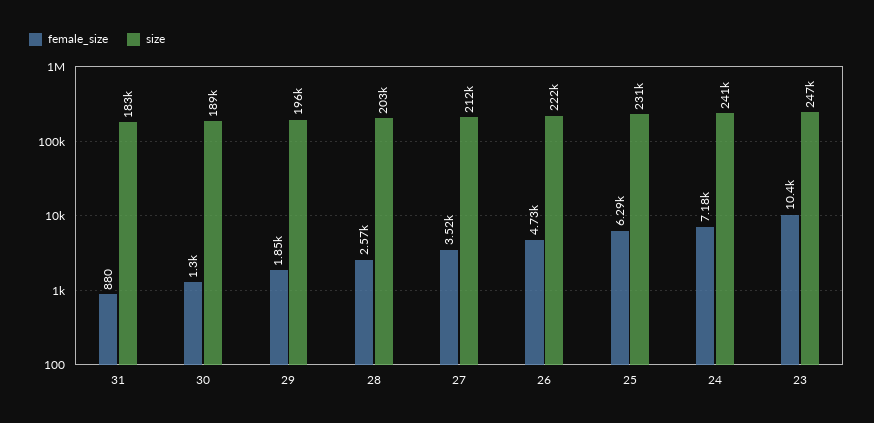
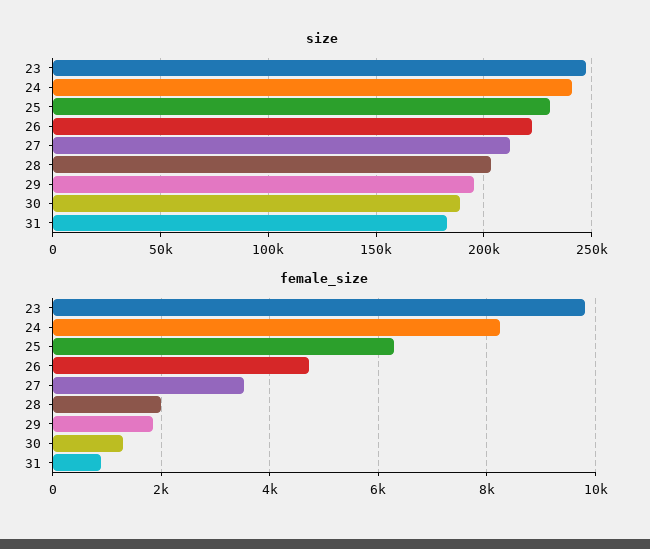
  {
    "female_size": {
      "31": 880,
      "30": 1300,
      "29": 1850,
-     "28": 2570,
+     "28": 2000,
      "27": 3520,
      "26": 4730,
      "25": 6290,
-     "24": 7180,
+     "24": 8200,
-     "23": 10400
+     "23": 9800
    },
    "size": {
      "31": 183000,
      "30": 189000,
      "29": 196000,
      "28": 203000,
      "27": 212000,
      "26": 222000,
      "25": 231000,
      "24": 241000,
      "23": 247000
    }
  }

